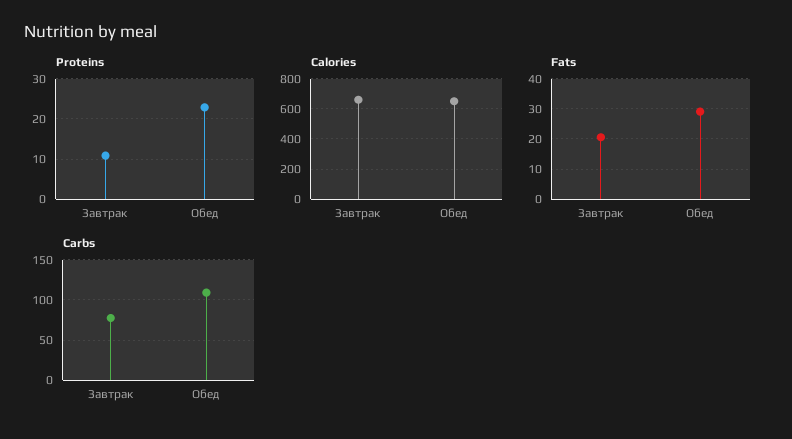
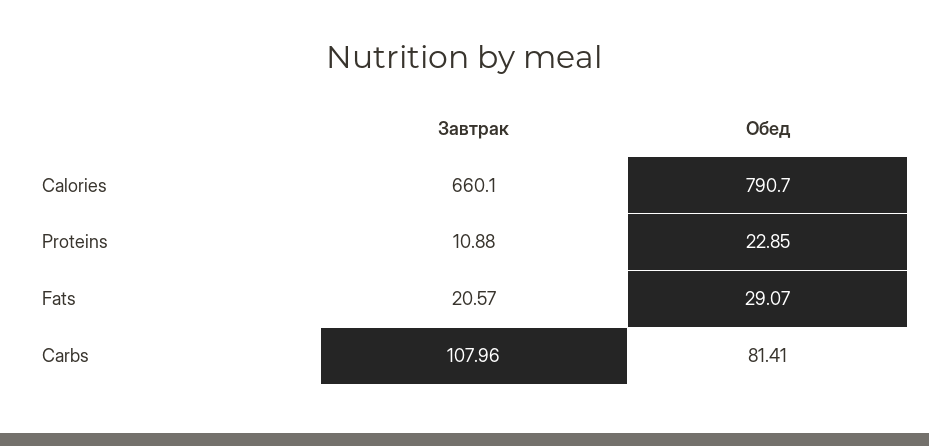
  {
    "Proteins": {
      "Завтрак": 10.88,
      "Обед": 22.85
    },
    "Calories": {
      "Завтрак": 660.1,
-     "Обед": 650
+     "Обед": 790.7
    },
    "Fats": {
      "Завтрак": 20.57,
      "Обед": 29.07
    },
    "Carbs": {
-     "Завтрак": 80,
+     "Завтрак": 107.96,
-     "Обед": 110
+     "Обед": 81.41
    }
  }

